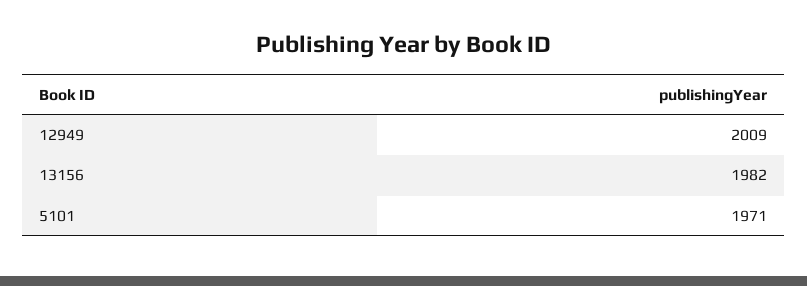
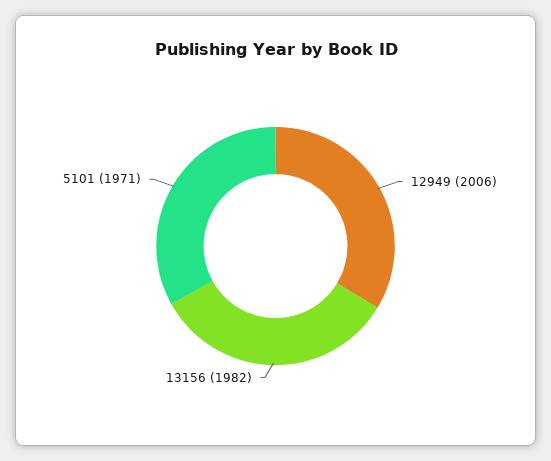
  {
-   "12949": 2009,
+   "12949": 2006,
    "13156": 1982,
    "5101": 1971
  }

